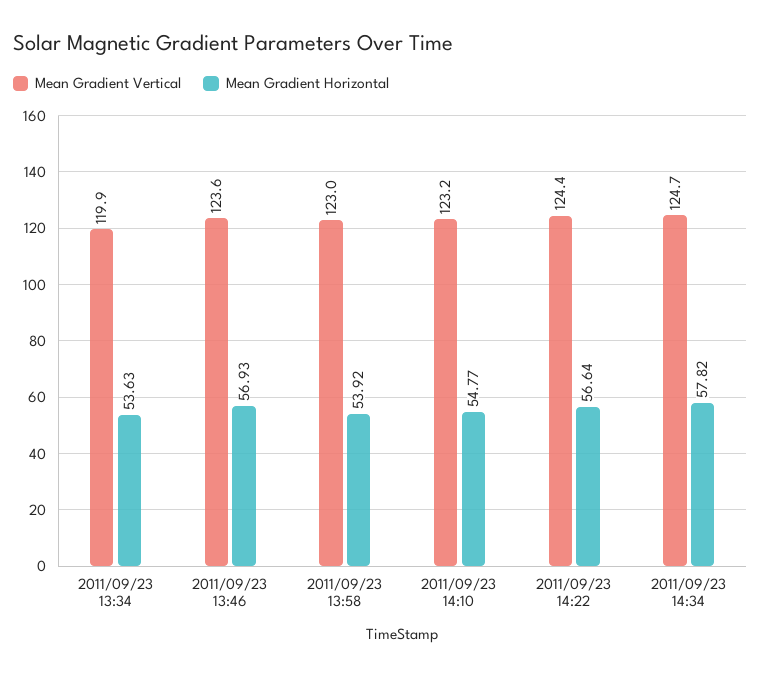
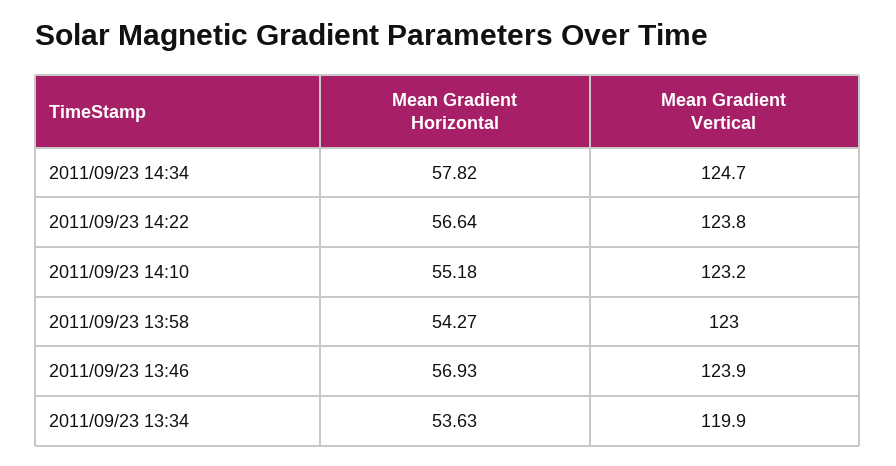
  {
    "Mean Gradient Vertical": {
      "2011/09/23 13:34": 119.9,
-     "2011/09/23 13:46": 123.6,
+     "2011/09/23 13:46": 123.9,
      "2011/09/23 13:58": 123,
      "2011/09/23 14:10": 123.2,
-     "2011/09/23 14:22": 124.4,
+     "2011/09/23 14:22": 123.8,
      "2011/09/23 14:34": 124.7
    },
    "Mean Gradient Horizontal": {
      "2011/09/23 13:34": 53.63,
      "2011/09/23 13:46": 56.93,
-     "2011/09/23 13:58": 53.92,
+     "2011/09/23 13:58": 54.27,
-     "2011/09/23 14:10": 54.77,
+     "2011/09/23 14:10": 55.18,
      "2011/09/23 14:22": 56.64,
      "2011/09/23 14:34": 57.82
    }
  }

